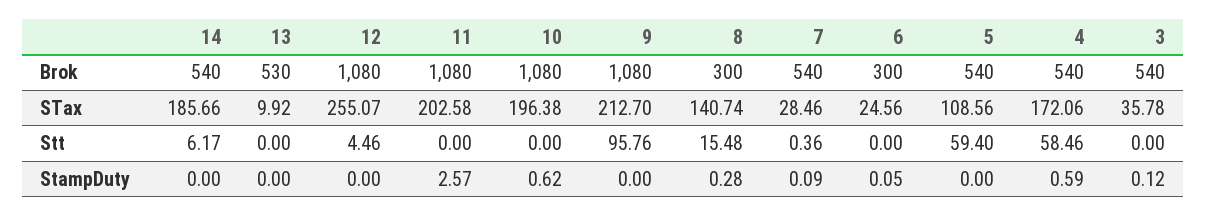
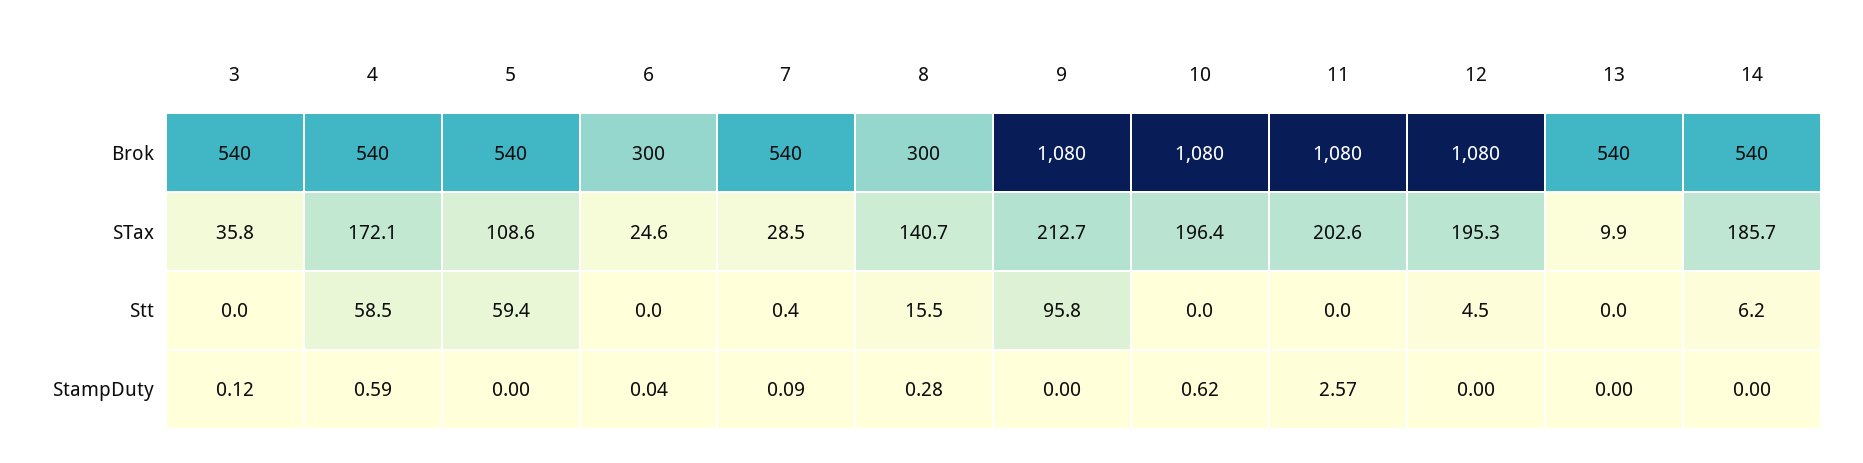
  {
    "14": {
      "Brok": 540,
      "STax": 185.66,
      "Stt": 6.17,
      "StampDuty": 0
    },
    "13": {
-     "Brok": 530,
+     "Brok": 540,
      "STax": 9.92,
      "Stt": 0,
      "StampDuty": 0
    },
    "12": {
      "Brok": 1080,
-     "STax": 255.07,
+     "STax": 195.3,
      "Stt": 4.46,
      "StampDuty": 0
    },
    "11": {
      "Brok": 1080,
      "STax": 202.58,
      "Stt": 0,
      "StampDuty": 2.57
    },
    "10": {
      "Brok": 1080,
      "STax": 196.38,
      "Stt": 0,
      "StampDuty": 0.62
    },
    "9": {
      "Brok": 1080,
      "STax": 212.7,
      "Stt": 95.76,
      "StampDuty": 0
    },
    "8": {
      "Brok": 300,
      "STax": 140.74,
      "Stt": 15.48,
      "StampDuty": 0.28
    },
    "7": {
      "Brok": 540,
      "STax": 28.46,
      "Stt": 0.36,
      "StampDuty": 0.09
    },
    "6": {
      "Brok": 300,
      "STax": 24.56,
      "Stt": 0,
-     "StampDuty": 0.05
+     "StampDuty": 0.04
    },
    "5": {
      "Brok": 540,
      "STax": 108.56,
      "Stt": 59.4,
      "StampDuty": 0
    },
    "4": {
      "Brok": 540,
      "STax": 172.06,
      "Stt": 58.46,
      "StampDuty": 0.59
    },
    "3": {
      "Brok": 540,
      "STax": 35.78,
      "Stt": 0,
      "StampDuty": 0.12
    }
  }

